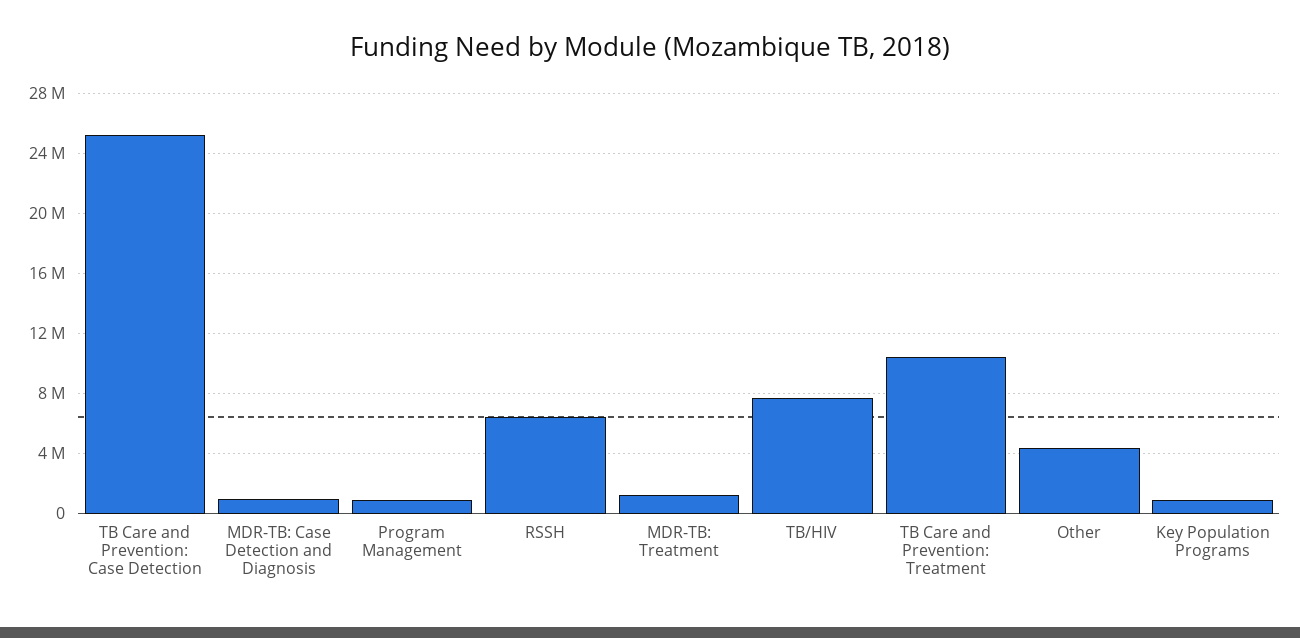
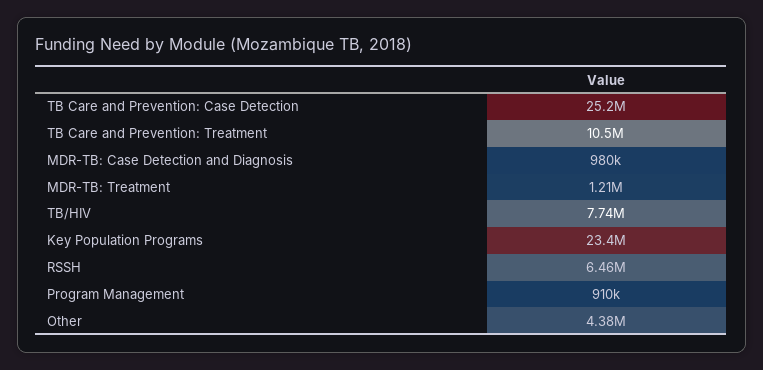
  {
    "TB Care and Prevention: Case Detection": 25200000,
    "MDR-TB: Case Detection and Diagnosis": 980000,
    "Program Management": 910000,
    "RSSH": 6460000,
    "MDR-TB: Treatment": 1210000,
    "TB/HIV": 7740000,
    "TB Care and Prevention: Treatment": 10500000,
    "Other": 4380000,
-   "Key Population Programs": 1000000
+   "Key Population Programs": 23400000
  }

